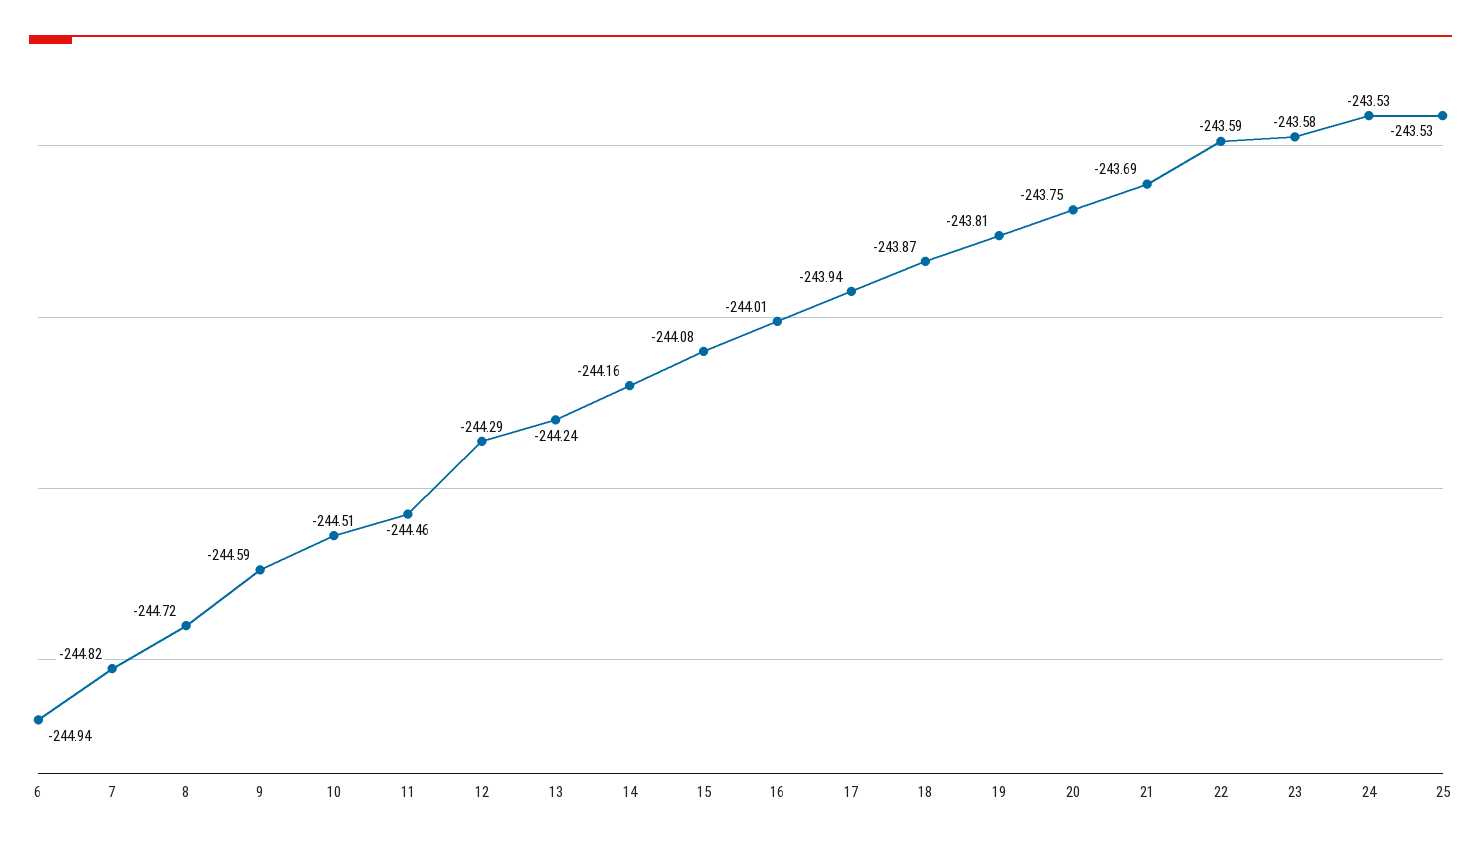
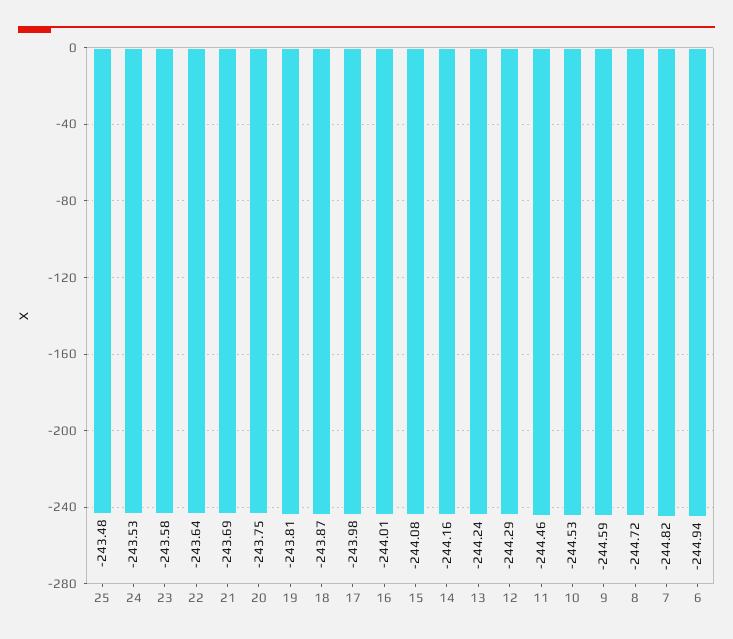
  {
    "6": -244.94,
    "7": -244.82,
    "8": -244.72,
    "9": -244.59,
-   "10": -244.51,
+   "10": -244.53,
    "11": -244.46,
    "12": -244.29,
    "13": -244.24,
    "14": -244.16,
    "15": -244.08,
    "16": -244.01,
-   "17": -243.94,
+   "17": -243.98,
    "18": -243.87,
    "19": -243.81,
    "20": -243.75,
    "21": -243.69,
-   "22": -243.59,
+   "22": -243.64,
    "23": -243.58,
    "24": -243.53,
-   "25": -243.53
+   "25": -243.48
  }

